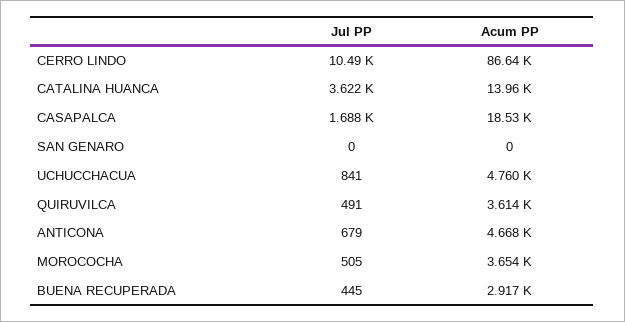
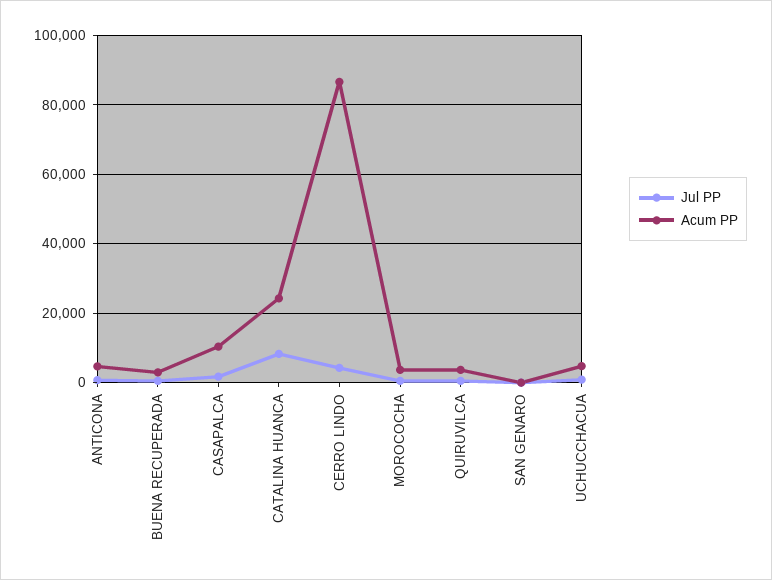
  {
    "Jul PP": {
-     "CERRO LINDO": 10490,
+     "CERRO LINDO": 4000,
-     "CATALINA HUANCA": 3622,
+     "CATALINA HUANCA": 8000,
      "CASAPALCA": 1688,
      "SAN GENARO": 0,
      "UCHUCCHACUA": 841,
      "QUIRUVILCA": 491,
      "ANTICONA": 679,
      "MOROCOCHA": 505,
      "BUENA RECUPERADA": 445
    },
    "Acum PP": {
      "CERRO LINDO": 86640,
-     "CATALINA HUANCA": 13960,
+     "CATALINA HUANCA": 24000,
-     "CASAPALCA": 18530,
+     "CASAPALCA": 10000,
      "SAN GENARO": 0,
      "UCHUCCHACUA": 4760,
      "QUIRUVILCA": 3614,
      "ANTICONA": 4668,
      "MOROCOCHA": 3654,
      "BUENA RECUPERADA": 2917
    }
  }

